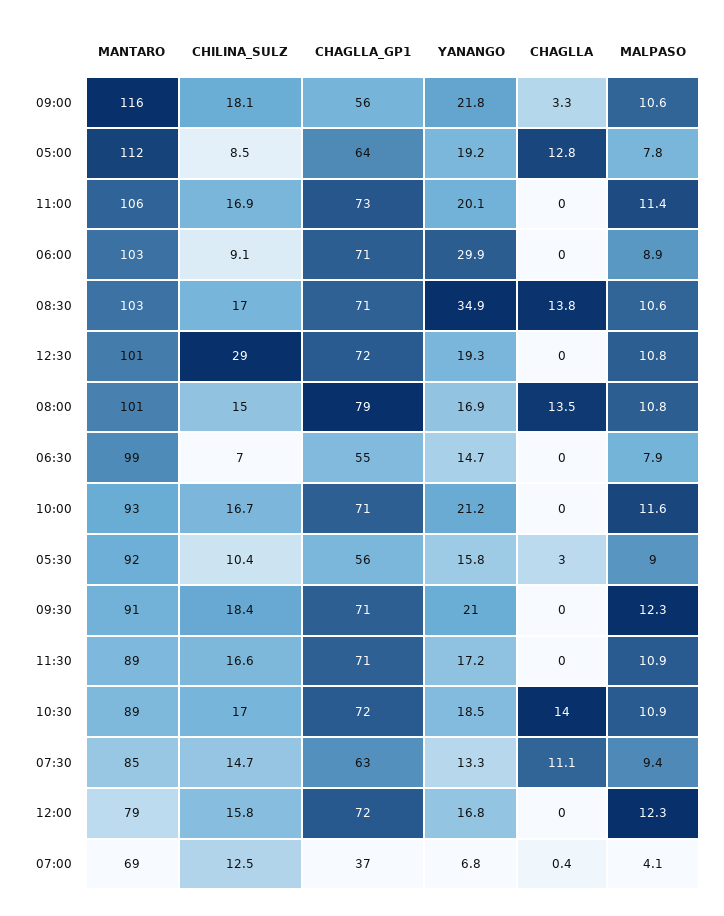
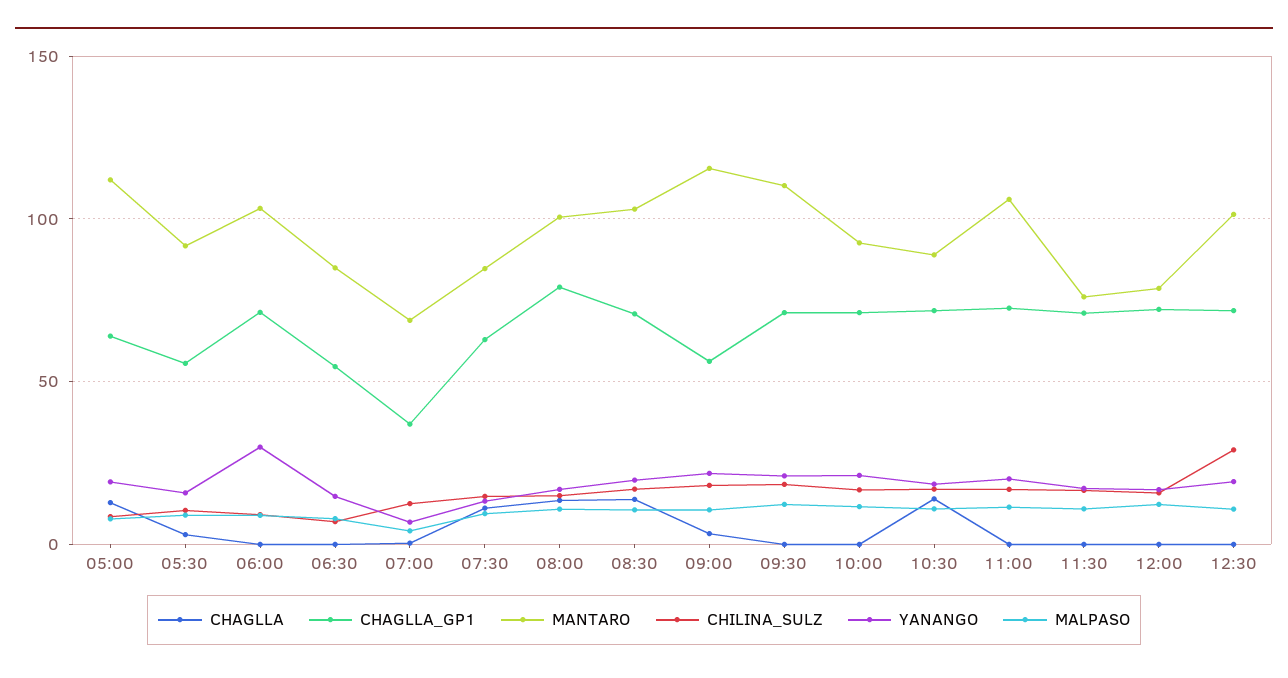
  {
    "MANTARO": {
      "09:00": 116,
      "05:00": 112,
      "11:00": 106,
      "06:00": 103,
      "08:30": 103,
      "12:30": 101,
      "08:00": 101,
-     "06:30": 99,
+     "06:30": 85,
      "10:00": 93,
      "05:30": 92,
-     "09:30": 91,
+     "09:30": 110,
-     "11:30": 89,
+     "11:30": 75,
      "10:30": 89,
      "07:30": 85,
      "12:00": 79,
      "07:00": 69
    },
    "CHILINA_SULZ": {
      "09:00": 18.1,
      "05:00": 8.5,
      "11:00": 16.9,
      "06:00": 9.1,
      "08:30": 17,
      "12:30": 29,
      "08:00": 15,
      "06:30": 7,
      "10:00": 16.7,
      "05:30": 10.4,
      "09:30": 18.4,
      "11:30": 16.6,
      "10:30": 17,
      "07:30": 14.7,
      "12:00": 15.8,
      "07:00": 12.5
    },
    "CHAGLLA_GP1": {
      "09:00": 56,
      "05:00": 64,
      "11:00": 73,
      "06:00": 71,
      "08:30": 71,
      "12:30": 72,
      "08:00": 79,
      "06:30": 55,
      "10:00": 71,
      "05:30": 56,
      "09:30": 71,
      "11:30": 71,
      "10:30": 72,
      "07:30": 63,
      "12:00": 72,
      "07:00": 37
    },
    "YANANGO": {
      "09:00": 21.8,
      "05:00": 19.2,
      "11:00": 20.1,
      "06:00": 29.9,
-     "08:30": 34.9,
+     "08:30": 20,
      "12:30": 19.3,
      "08:00": 16.9,
      "06:30": 14.7,
      "10:00": 21.2,
      "05:30": 15.8,
      "09:30": 21,
      "11:30": 17.2,
      "10:30": 18.5,
      "07:30": 13.3,
      "12:00": 16.8,
      "07:00": 6.8
    },
    "CHAGLLA": {
      "09:00": 3.3,
      "05:00": 12.8,
      "11:00": 0,
      "06:00": 0,
      "08:30": 13.8,
      "12:30": 0,
      "08:00": 13.5,
      "06:30": 0,
      "10:00": 0,
      "05:30": 3,
      "09:30": 0,
      "11:30": 0,
      "10:30": 14,
      "07:30": 11.1,
      "12:00": 0,
      "07:00": 0.4
    },
    "MALPASO": {
      "09:00": 10.6,
      "05:00": 7.8,
      "11:00": 11.4,
      "06:00": 8.9,
      "08:30": 10.6,
      "12:30": 10.8,
      "08:00": 10.8,
      "06:30": 7.9,
      "10:00": 11.6,
      "05:30": 9,
      "09:30": 12.3,
      "11:30": 10.9,
      "10:30": 10.9,
      "07:30": 9.4,
      "12:00": 12.3,
      "07:00": 4.1
    }
  }

